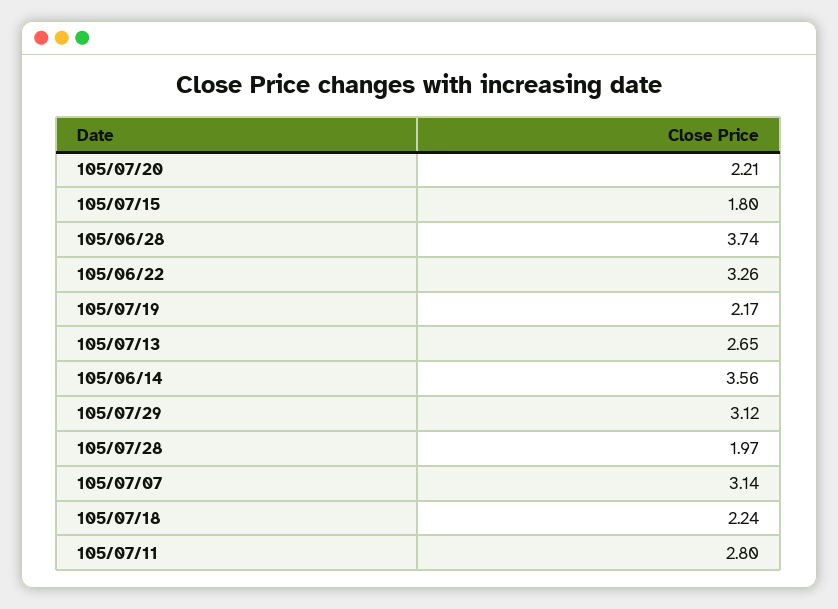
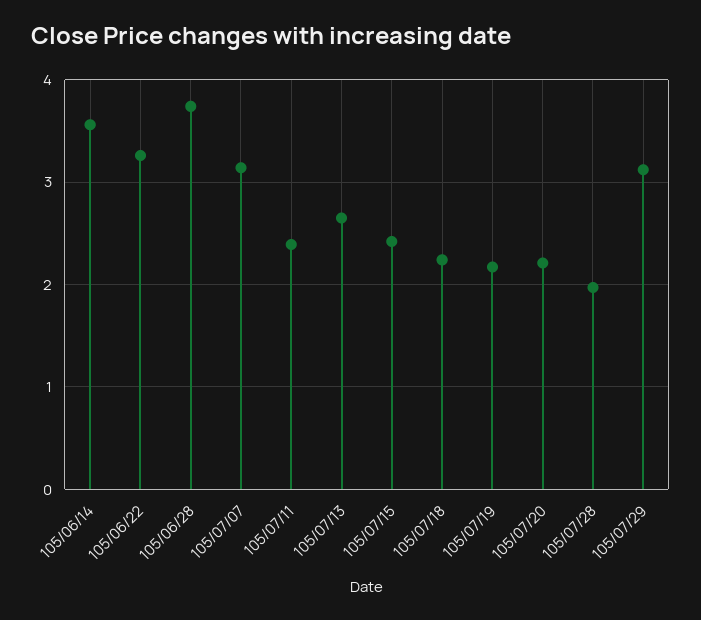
  {
    "105/07/20": 2.21,
-   "105/07/15": 1.8,
+   "105/07/15": 2.4,
    "105/06/28": 3.74,
    "105/06/22": 3.26,
    "105/07/19": 2.17,
    "105/07/13": 2.65,
    "105/06/14": 3.56,
    "105/07/29": 3.12,
    "105/07/28": 1.97,
    "105/07/07": 3.14,
    "105/07/18": 2.24,
-   "105/07/11": 2.8
+   "105/07/11": 2.4
  }

